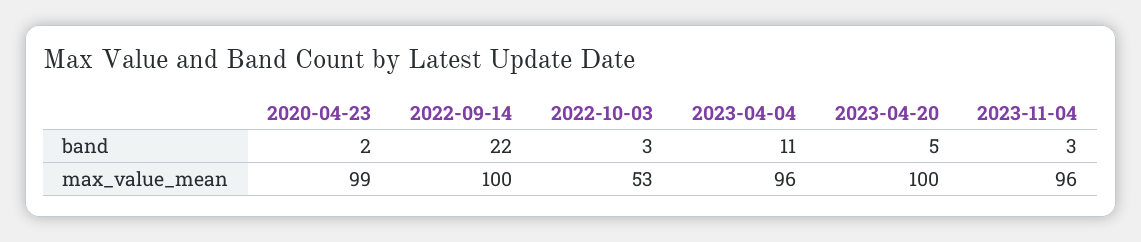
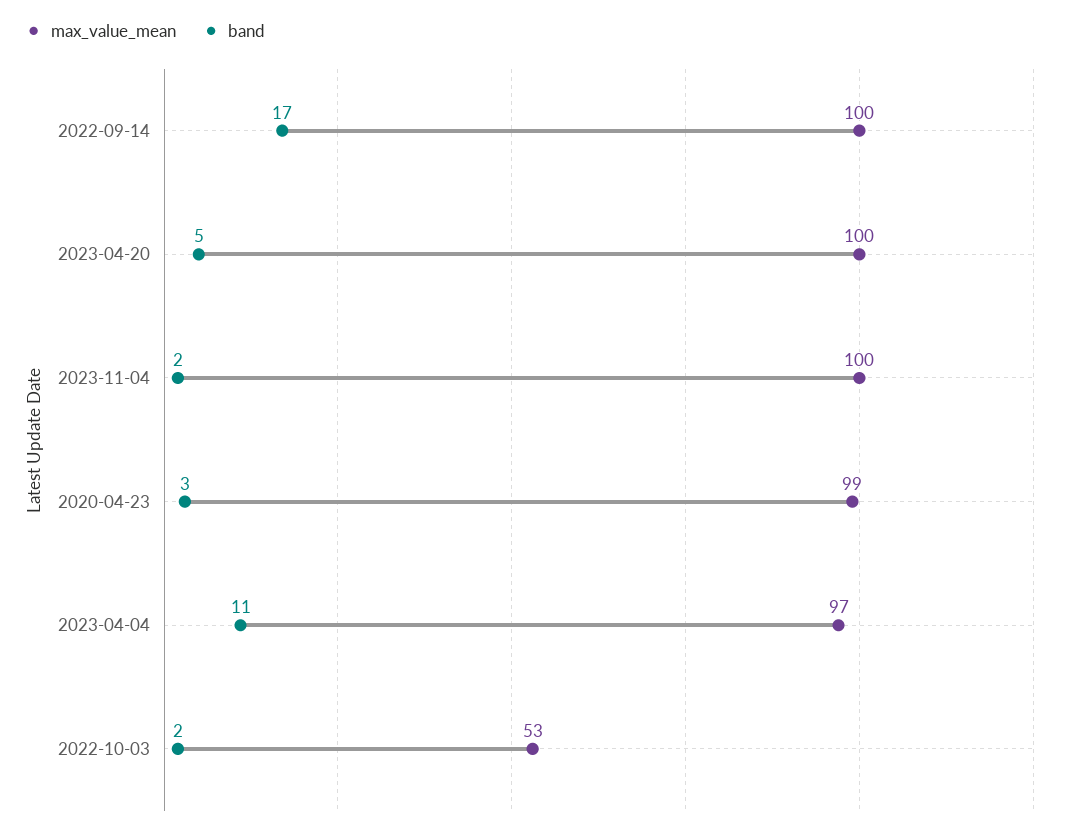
  {
    "band": {
-     "2020-04-23": 2,
+     "2020-04-23": 3,
-     "2022-09-14": 22,
+     "2022-09-14": 17,
-     "2022-10-03": 3,
+     "2022-10-03": 2,
      "2023-04-04": 11,
      "2023-04-20": 5,
-     "2023-11-04": 3
+     "2023-11-04": 2
    },
    "max_value_mean": {
      "2020-04-23": 99,
      "2022-09-14": 100,
      "2022-10-03": 53,
-     "2023-04-04": 96,
+     "2023-04-04": 97,
      "2023-04-20": 100,
-     "2023-11-04": 96
+     "2023-11-04": 100
    }
  }

